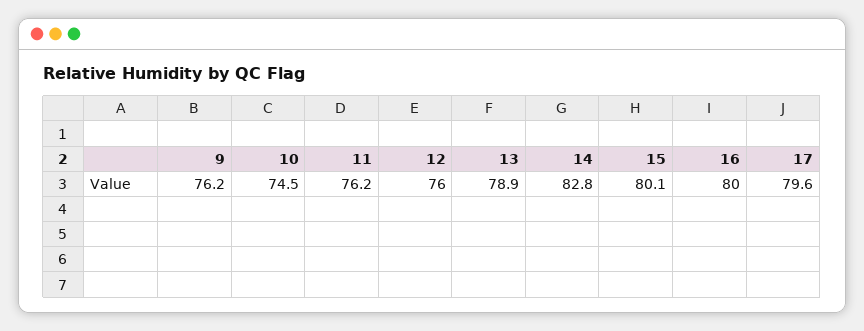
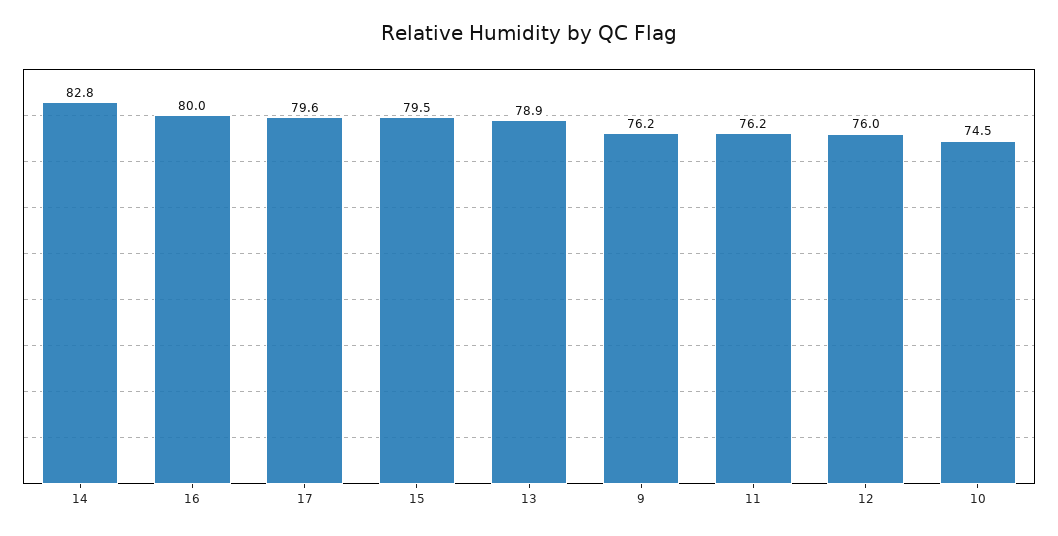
  {
    "9": 76.2,
    "10": 74.5,
    "11": 76.2,
    "12": 76,
    "13": 78.9,
    "14": 82.8,
-   "15": 80.1,
+   "15": 79.5,
    "16": 80,
    "17": 79.6
  }

